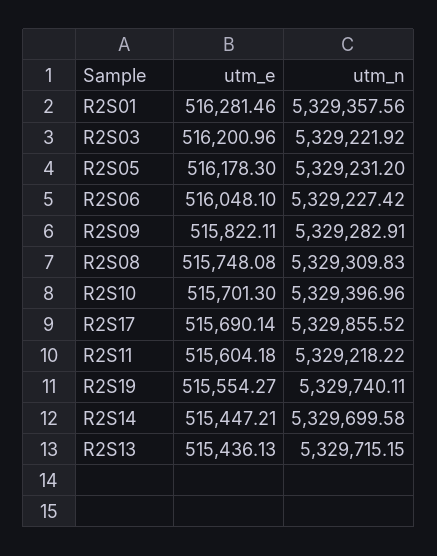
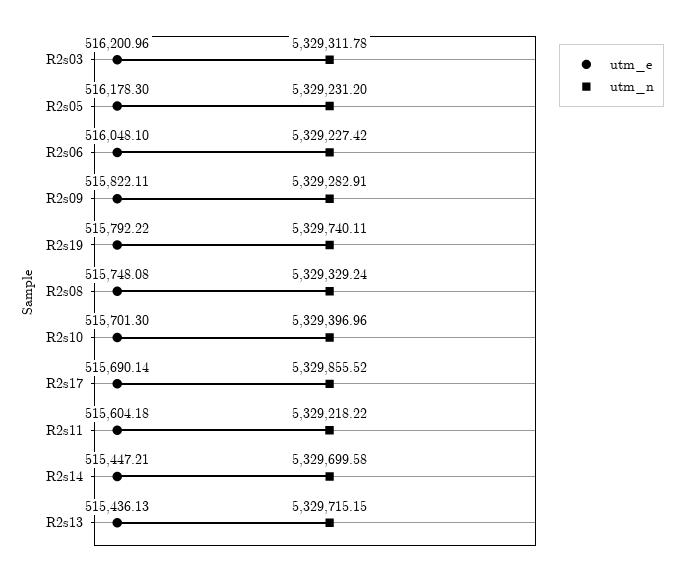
  {
    "utm_e": {
-     "R2S01": 516281.46,
      "R2S03": 516200.96,
      "R2S05": 516178.3,
      "R2S06": 516048.1,
      "R2S09": 515822.11,
      "R2S08": 515748.08,
      "R2S10": 515701.3,
      "R2S17": 515690.14,
      "R2S11": 515604.18,
-     "R2S19": 515554.27,
+     "R2S19": 515792.22,
      "R2S14": 515447.21,
      "R2S13": 515436.13
    },
    "utm_n": {
-     "R2S01": 5329357.56,
-     "R2S03": 5329221.92,
+     "R2S03": 5329311.78,
      "R2S05": 5329231.2,
      "R2S06": 5329227.42,
      "R2S09": 5329282.91,
-     "R2S08": 5329309.83,
+     "R2S08": 5329329.24,
      "R2S10": 5329396.96,
      "R2S17": 5329855.52,
      "R2S11": 5329218.22,
      "R2S19": 5329740.11,
      "R2S14": 5329699.58,
      "R2S13": 5329715.15
    }
  }

